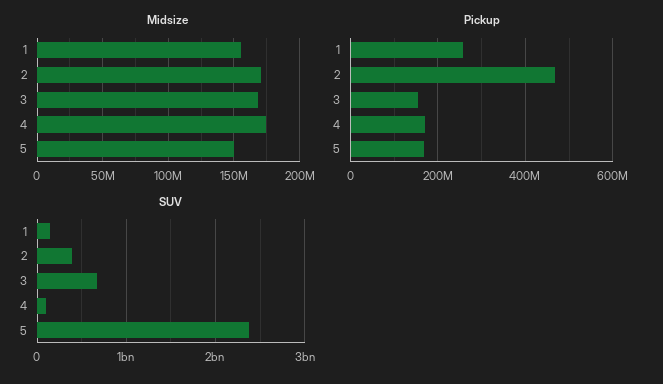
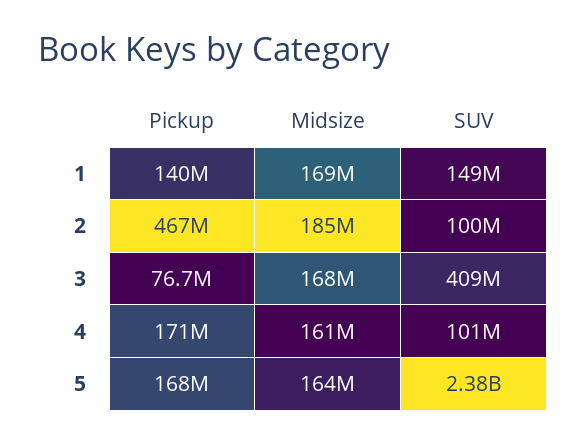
  {
    "Midsize": {
-     "1": 155000000,
+     "1": 169000000,
-     "2": 170000000,
+     "2": 185000000,
      "3": 168000000,
-     "4": 175000000,
+     "4": 161000000,
-     "5": 150000000
+     "5": 164000000
    },
    "Pickup": {
-     "1": 260000000,
+     "1": 140000000,
      "2": 467000000,
-     "3": 160000000,
+     "3": 76700000,
      "4": 171000000,
      "5": 168000000
    },
    "SUV": {
      "1": 149000000,
-     "2": 400000000,
+     "2": 100000000,
-     "3": 700000000,
+     "3": 409000000,
      "4": 101000000,
      "5": 2380000000
    }
  }

